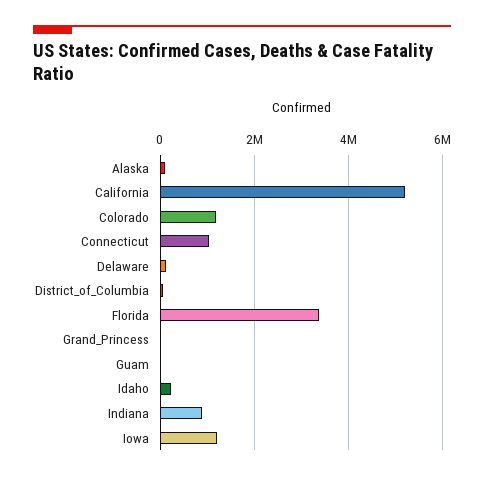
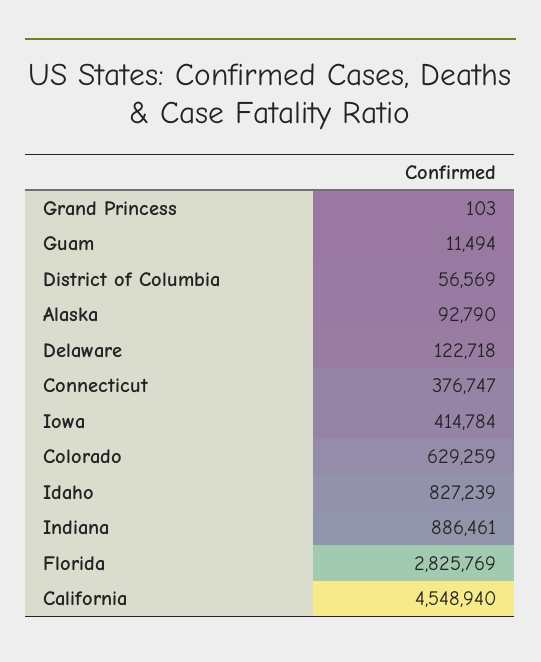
  {
    "Alaska": 92790,
-   "California": 5200000,
+   "California": 4548940,
-   "Colorado": 1200000,
+   "Colorado": 629259,
-   "Connecticut": 1000000,
+   "Connecticut": 376747,
    "Delaware": 122718,
    "District_of_Columbia": 56569,
-   "Florida": 3400000,
+   "Florida": 2825769,
    "Grand_Princess": 103,
    "Guam": 11494,
-   "Idaho": 200000,
+   "Idaho": 827239,
    "Indiana": 886461,
-   "Iowa": 1200000
+   "Iowa": 414784
  }

